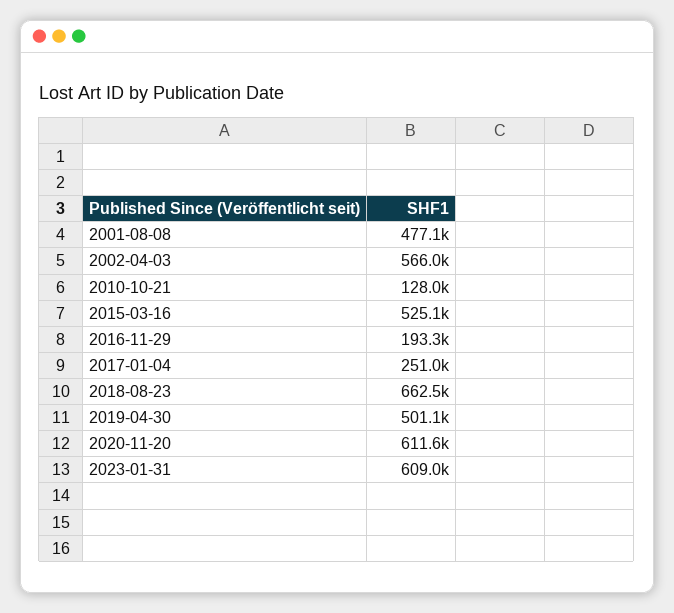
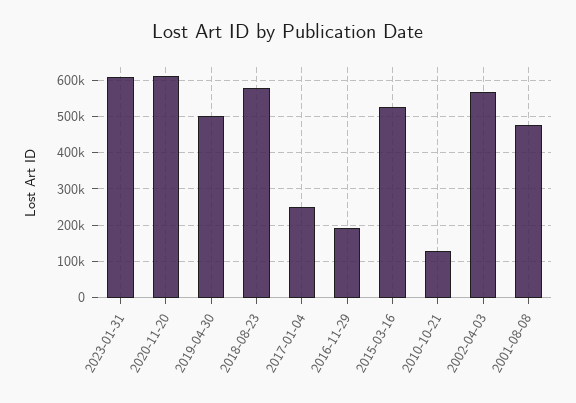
  {
    "2001-08-08": 477100,
    "2002-04-03": 566000,
    "2010-10-21": 128000,
    "2015-03-16": 525100,
    "2016-11-29": 193300,
    "2017-01-04": 251000,
-   "2018-08-23": 662500,
+   "2018-08-23": 580000,
    "2019-04-30": 501100,
    "2020-11-20": 611600,
    "2023-01-31": 609000
  }

